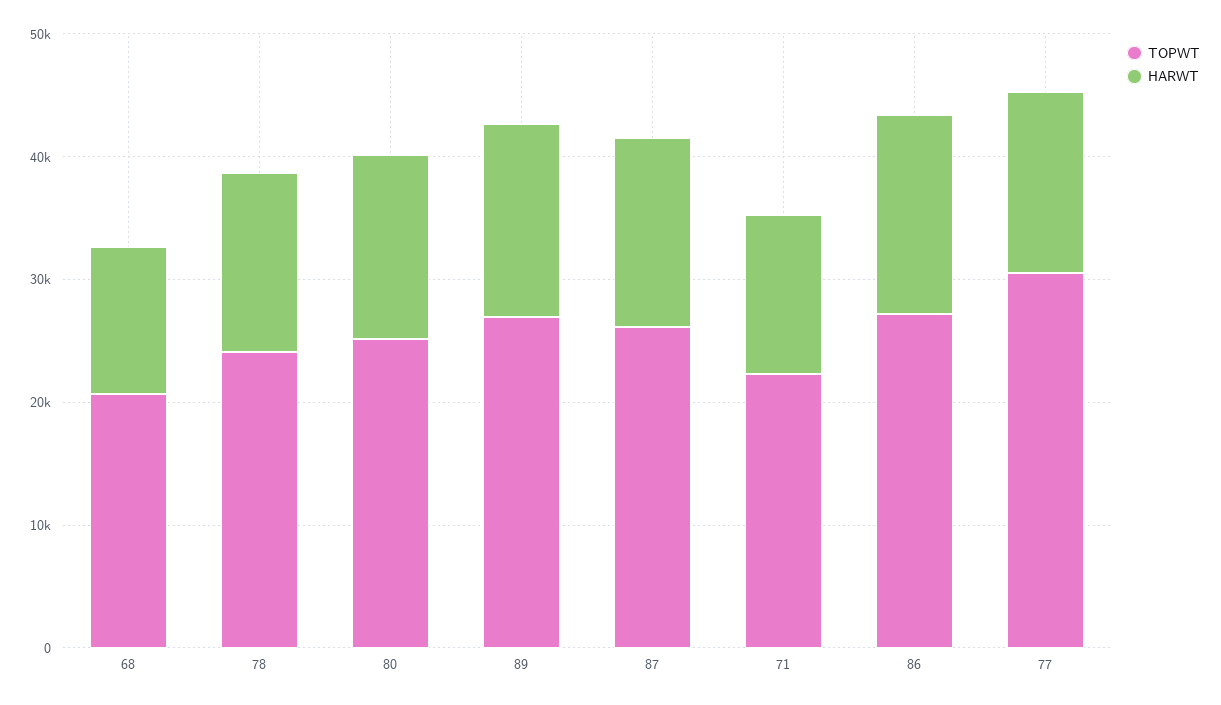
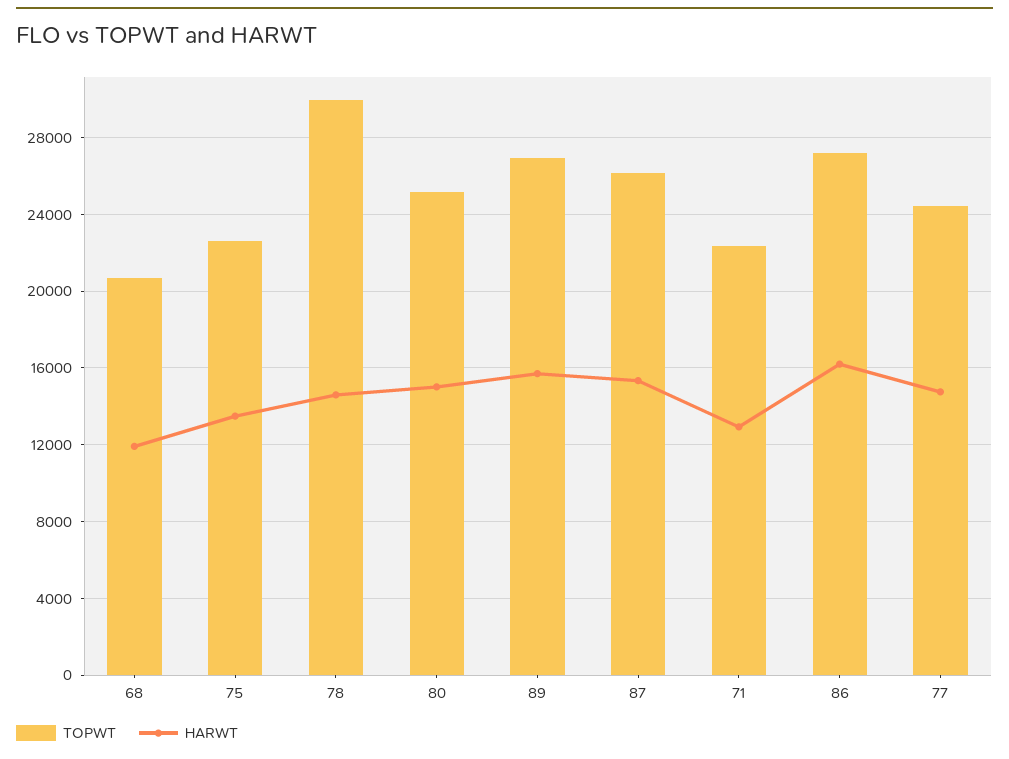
  {
    "TOPWT": {
      "68": 20500,
-     "78": 24000,
+     "78": 30000,
      "80": 25000,
      "89": 27000,
      "87": 26000,
      "71": 22500,
      "86": 27000,
-     "77": 30000
+     "77": 24500,
+     "75": 22500
    },
    "HARWT": {
      "68": 12000,
      "78": 14500,
      "80": 15000,
      "89": 15500,
      "87": 15500,
      "71": 13000,
      "86": 16000,
-     "77": 15000
+     "77": 15000,
+     "75": 13500
    }
  }

